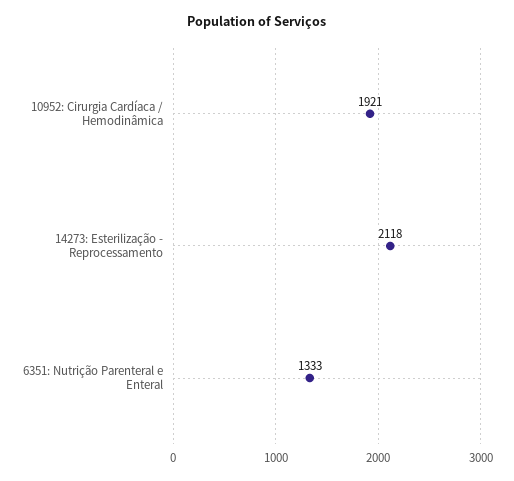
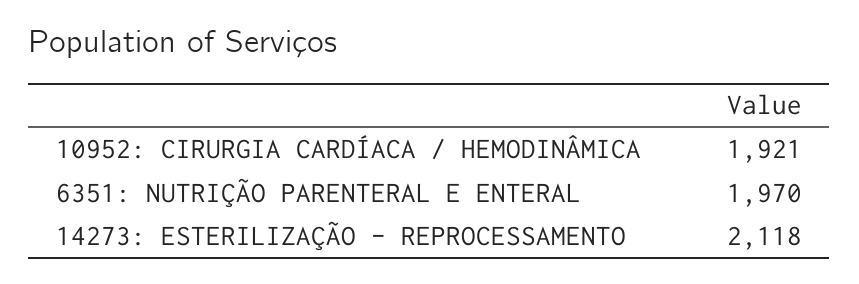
  {
    "10952: Cirurgia Cardíaca / Hemodinâmica": 1921,
    "14273: Esterilização - Reprocessamento": 2118,
-   "6351: Nutrição Parenteral e Enteral": 1333
+   "6351: Nutrição Parenteral e Enteral": 1970
  }

